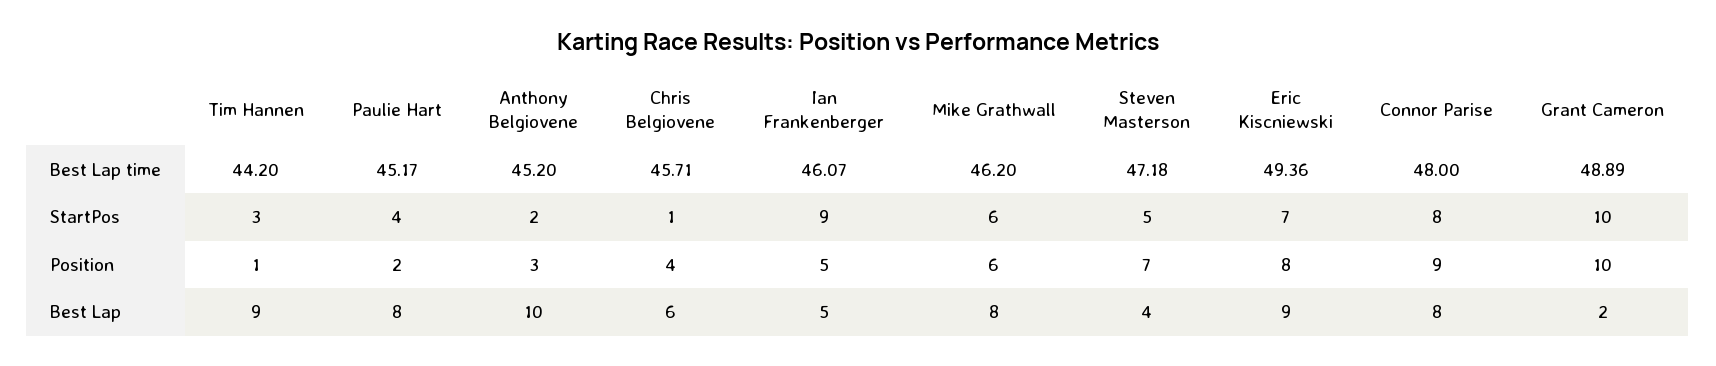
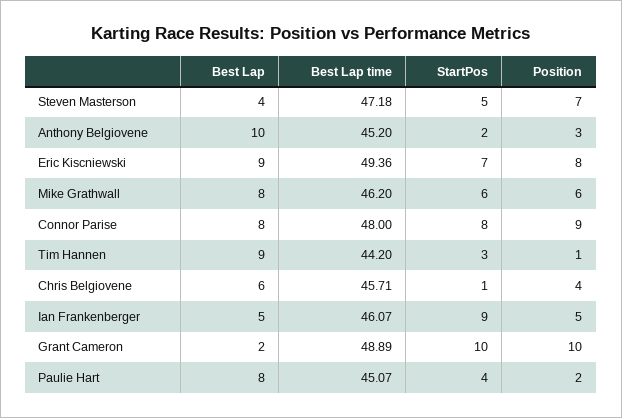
  {
    "Tim Hannen": {
      "Best Lap time": 44.2,
      "StartPos": 3,
      "Position": 1,
      "Best Lap": 9
    },
    "Paulie Hart": {
-     "Best Lap time": 45.17,
+     "Best Lap time": 45.07,
      "StartPos": 4,
      "Position": 2,
      "Best Lap": 8
    },
    "Anthony Belgiovene": {
      "Best Lap time": 45.2,
      "StartPos": 2,
      "Position": 3,
      "Best Lap": 10
    },
    "Chris Belgiovene": {
      "Best Lap time": 45.71,
      "StartPos": 1,
      "Position": 4,
      "Best Lap": 6
    },
    "Ian Frankenberger": {
      "Best Lap time": 46.07,
      "StartPos": 9,
      "Position": 5,
      "Best Lap": 5
    },
    "Mike Grathwall": {
      "Best Lap time": 46.2,
      "StartPos": 6,
      "Position": 6,
      "Best Lap": 8
    },
    "Steven Masterson": {
      "Best Lap time": 47.18,
      "StartPos": 5,
      "Position": 7,
      "Best Lap": 4
    },
    "Eric Kiscniewski": {
      "Best Lap time": 49.36,
      "StartPos": 7,
      "Position": 8,
      "Best Lap": 9
    },
    "Connor Parise": {
      "Best Lap time": 48,
      "StartPos": 8,
      "Position": 9,
      "Best Lap": 8
    },
    "Grant Cameron": {
      "Best Lap time": 48.89,
      "StartPos": 10,
      "Position": 10,
      "Best Lap": 2
    }
  }

